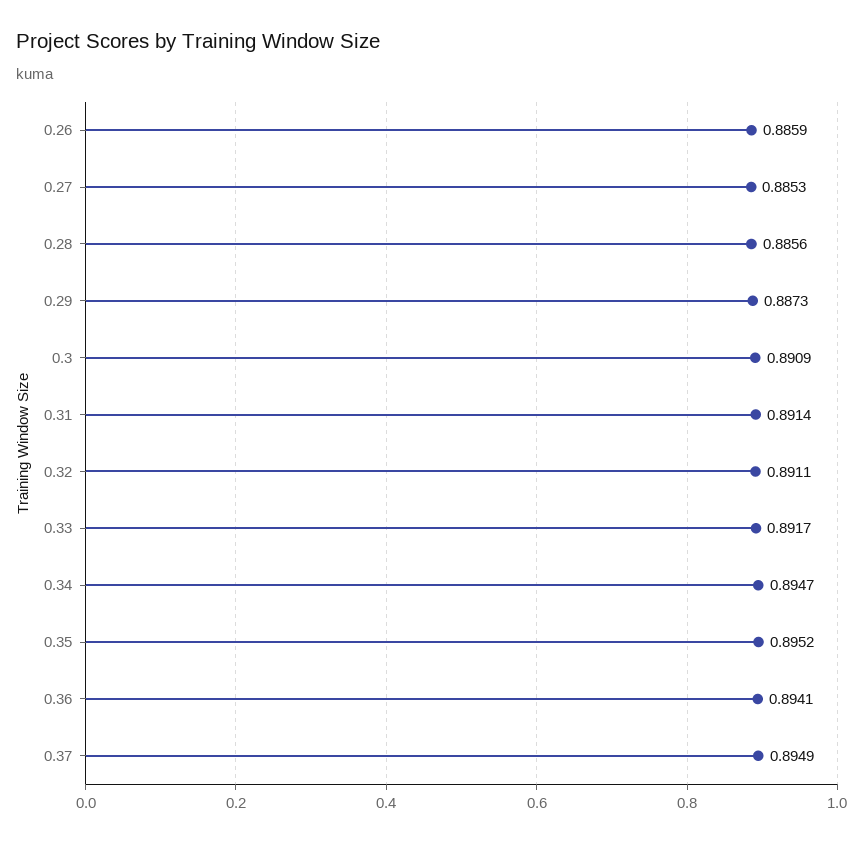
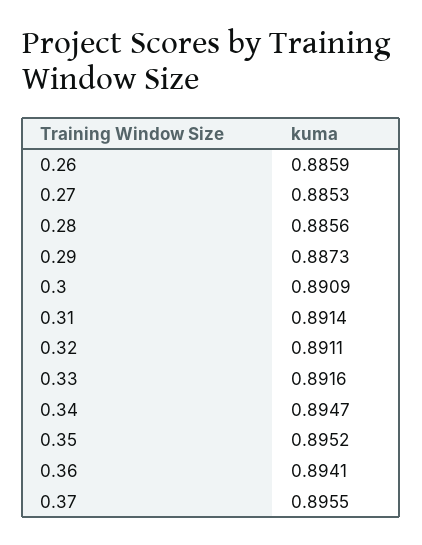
  {
    "0.26": 0.8859,
    "0.27": 0.8853,
    "0.28": 0.8856,
    "0.29": 0.8873,
    "0.3": 0.8909,
    "0.31": 0.8914,
    "0.32": 0.8911,
-   "0.33": 0.8917,
+   "0.33": 0.8916,
    "0.34": 0.8947,
    "0.35": 0.8952,
    "0.36": 0.8941,
-   "0.37": 0.8949
+   "0.37": 0.8955
  }

